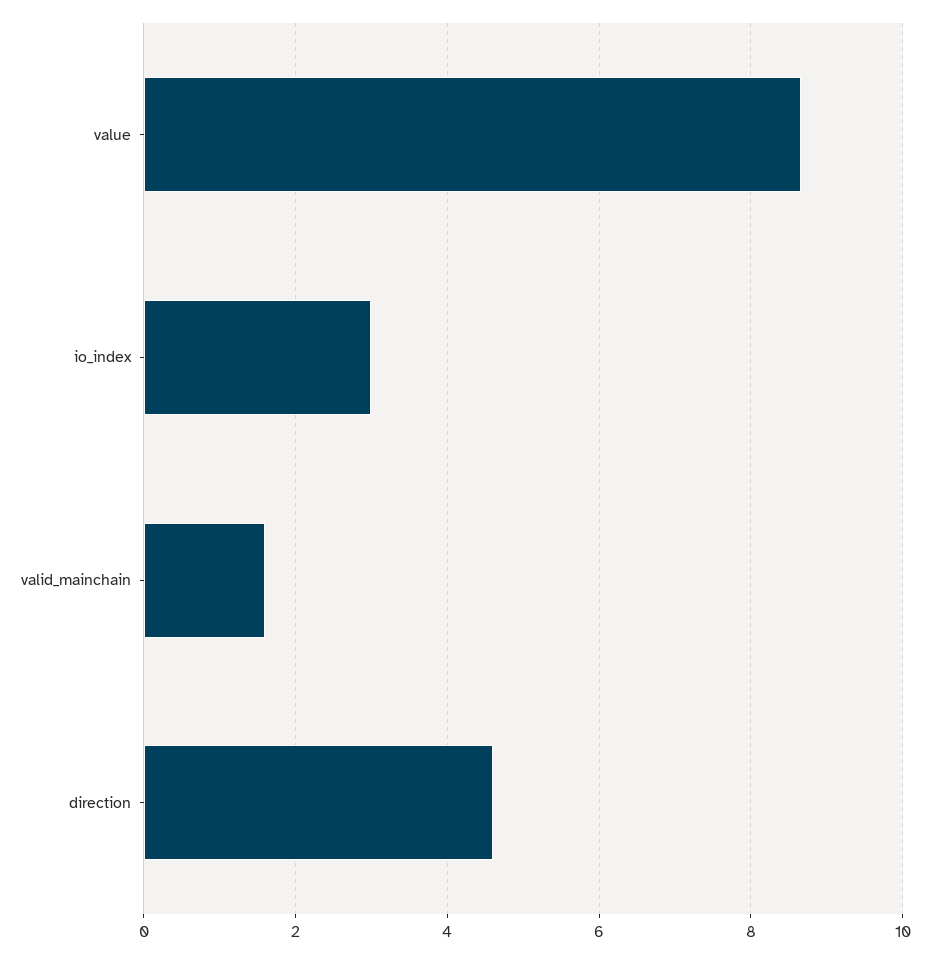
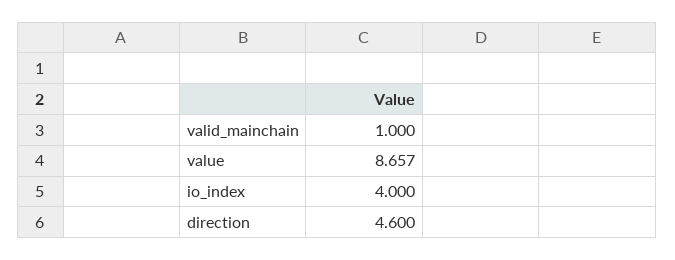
  {
    "value": 8.657,
-   "io_index": 3,
+   "io_index": 4,
-   "valid_mainchain": 1.6,
+   "valid_mainchain": 1,
    "direction": 4.6
  }

